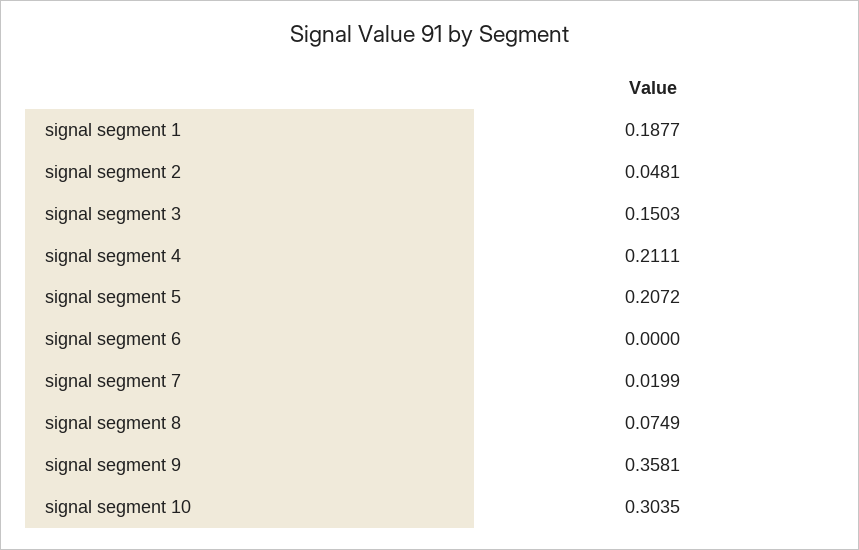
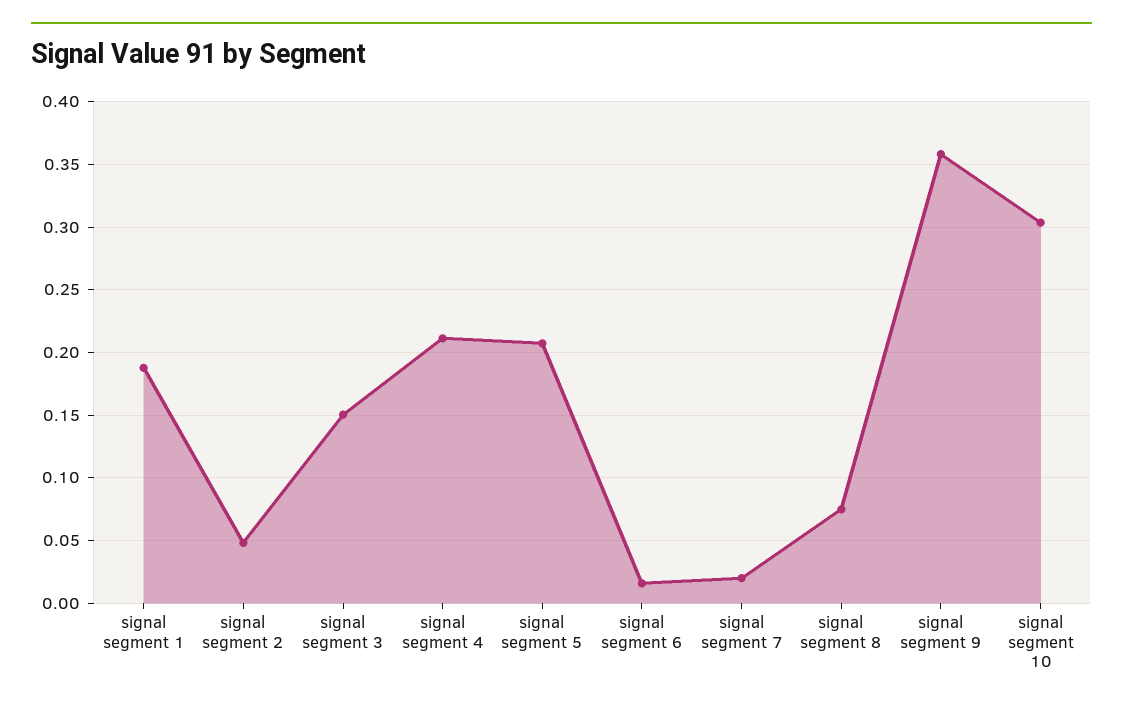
  {
    "signal segment 1": 0.1877,
    "signal segment 2": 0.0481,
    "signal segment 3": 0.1503,
    "signal segment 4": 0.2111,
    "signal segment 5": 0.2072,
-   "signal segment 6": 0,
+   "signal segment 6": 0.015,
    "signal segment 7": 0.0199,
    "signal segment 8": 0.0749,
    "signal segment 9": 0.3581,
    "signal segment 10": 0.3035
  }

